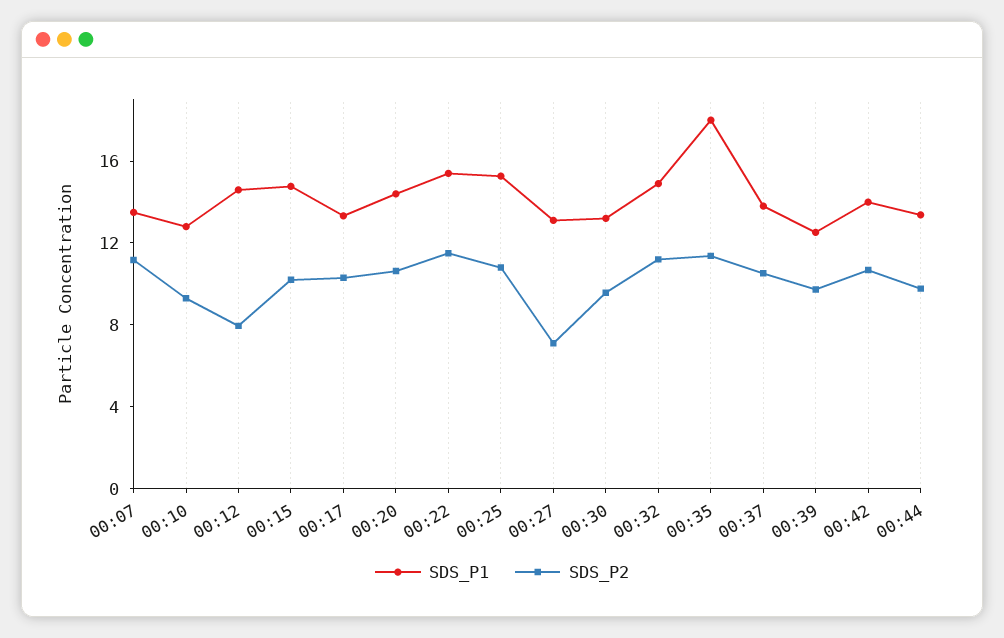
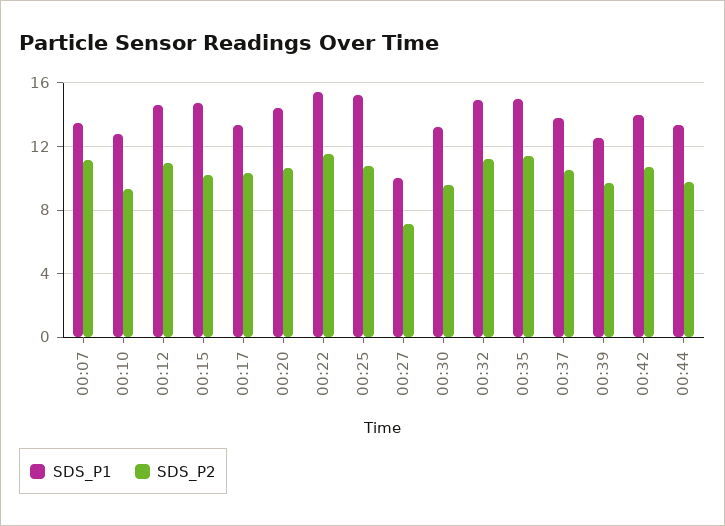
  {
    "SDS_P1": {
      "00:07": 13.5,
      "00:10": 13,
      "00:12": 14.5,
      "00:15": 15,
      "00:17": 13.5,
      "00:20": 14.5,
      "00:22": 15.5,
      "00:25": 15.5,
-     "00:27": 13,
+     "00:27": 10,
      "00:30": 13,
      "00:32": 15,
-     "00:35": 18,
+     "00:35": 15,
      "00:37": 14,
      "00:39": 12.5,
      "00:42": 14,
      "00:44": 13.5
    },
    "SDS_P2": {
      "00:07": 11,
      "00:10": 9.5,
-     "00:12": 8,
+     "00:12": 11,
      "00:15": 10,
      "00:17": 10.5,
      "00:20": 10.5,
      "00:22": 11.5,
      "00:25": 11,
      "00:27": 7,
      "00:30": 9.5,
      "00:32": 11,
      "00:35": 11.5,
      "00:37": 10.5,
      "00:39": 9.5,
      "00:42": 10.5,
      "00:44": 10
    }
  }

